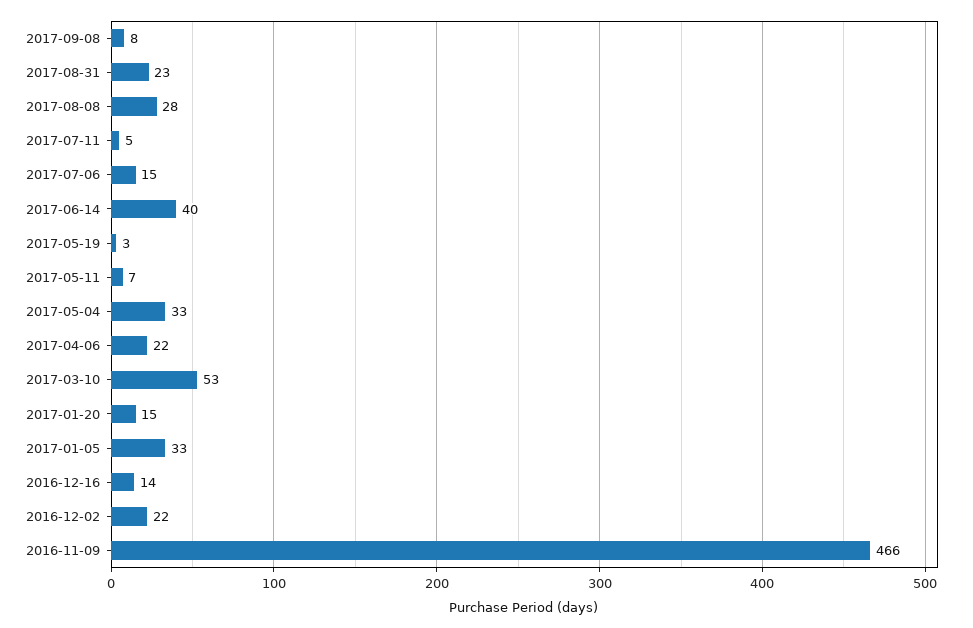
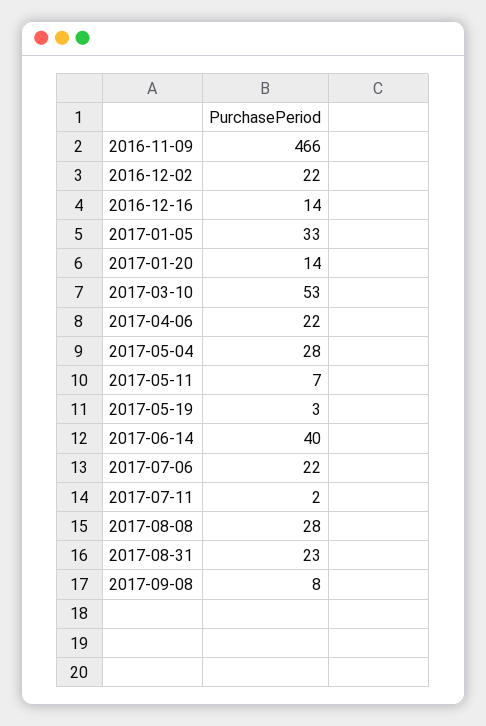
  {
    "2017-09-08": 8,
    "2017-08-31": 23,
    "2017-08-08": 28,
-   "2017-07-11": 5,
+   "2017-07-11": 2,
-   "2017-07-06": 15,
+   "2017-07-06": 22,
    "2017-06-14": 40,
    "2017-05-19": 3,
    "2017-05-11": 7,
-   "2017-05-04": 33,
+   "2017-05-04": 28,
    "2017-04-06": 22,
    "2017-03-10": 53,
-   "2017-01-20": 15,
+   "2017-01-20": 14,
    "2017-01-05": 33,
    "2016-12-16": 14,
    "2016-12-02": 22,
    "2016-11-09": 466
  }

